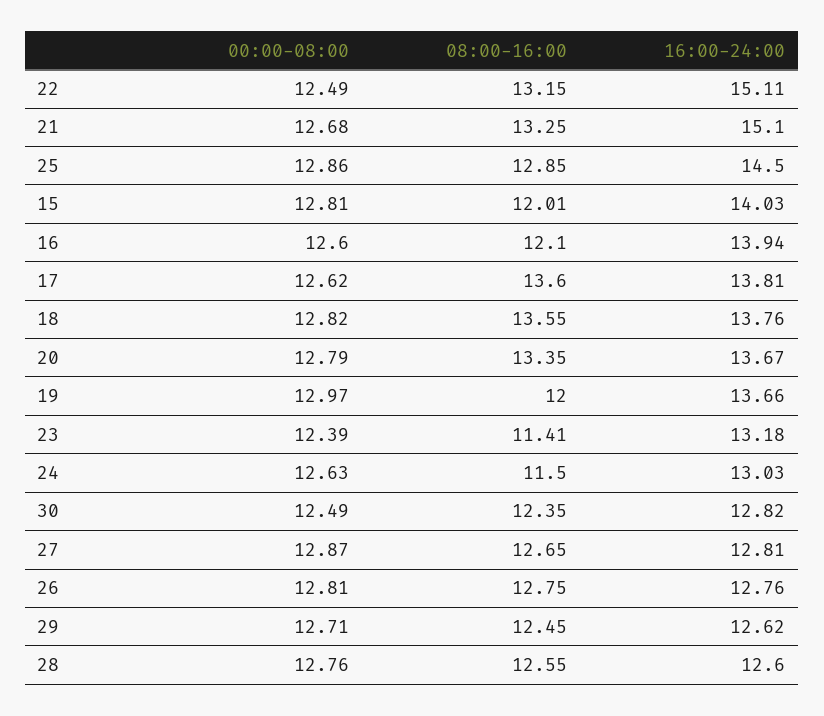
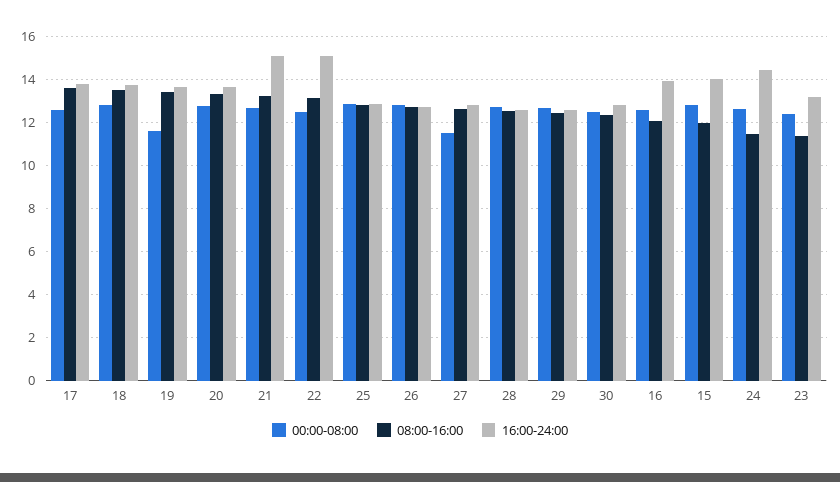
  {
    "00:00-08:00": {
      "22": 12.49,
      "21": 12.68,
      "25": 12.86,
      "15": 12.81,
      "16": 12.6,
      "17": 12.62,
      "18": 12.82,
      "20": 12.79,
-     "19": 12.97,
+     "19": 11.5,
      "23": 12.39,
      "24": 12.63,
      "30": 12.49,
-     "27": 12.87,
+     "27": 11.5,
      "26": 12.81,
      "29": 12.71,
      "28": 12.76
    },
    "08:00-16:00": {
      "22": 13.15,
      "21": 13.25,
      "25": 12.85,
      "15": 12.01,
      "16": 12.1,
      "17": 13.6,
      "18": 13.55,
      "20": 13.35,
-     "19": 12,
+     "19": 13.5,
      "23": 11.41,
      "24": 11.5,
      "30": 12.35,
      "27": 12.65,
      "26": 12.75,
      "29": 12.45,
      "28": 12.55
    },
    "16:00-24:00": {
      "22": 15.11,
      "21": 15.1,
-     "25": 14.5,
+     "25": 13,
      "15": 14.03,
      "16": 13.94,
      "17": 13.81,
      "18": 13.76,
      "20": 13.67,
      "19": 13.66,
      "23": 13.18,
-     "24": 13.03,
+     "24": 14.5,
      "30": 12.82,
      "27": 12.81,
      "26": 12.76,
      "29": 12.62,
      "28": 12.6
    }
  }

